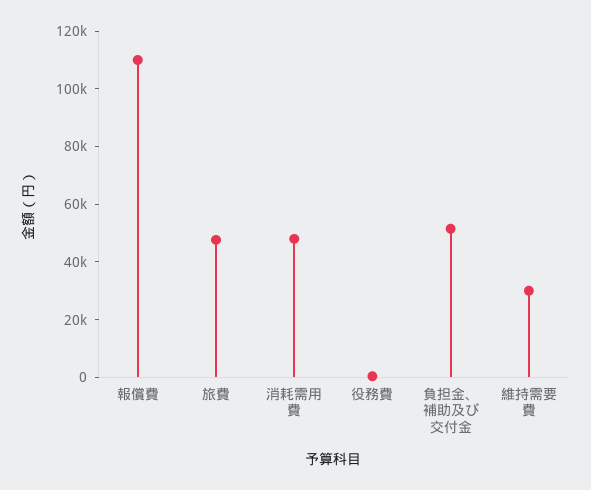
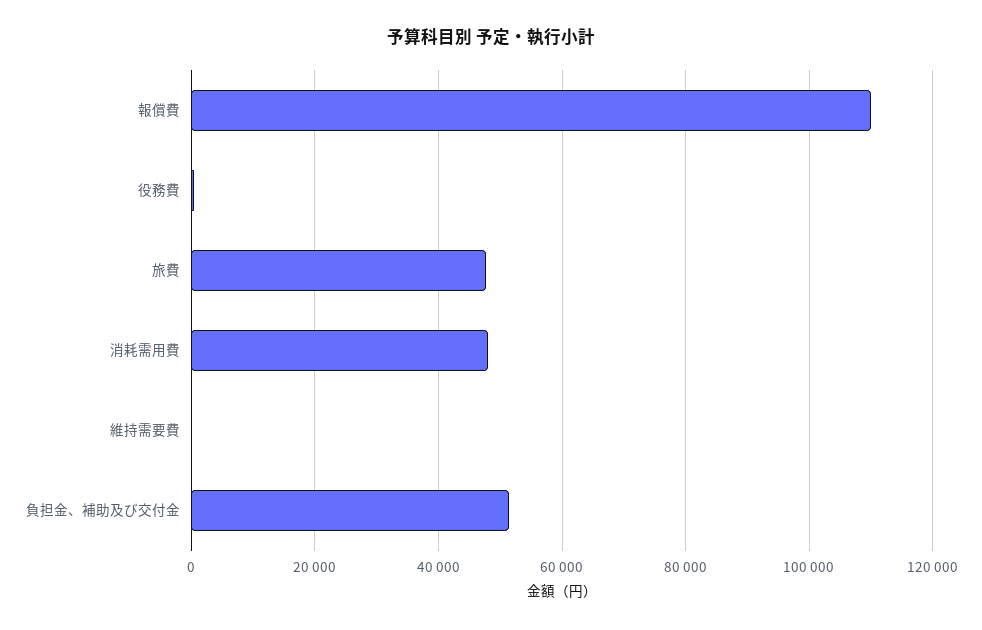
  {
    "報償費": 110000,
    "旅費": 48000,
    "消耗需用費": 48000,
    "役務費": 0,
    "負担金、補助及び交付金": 52000,
-   "維持需要費": 30000
+   "維持需要費": 0
  }

